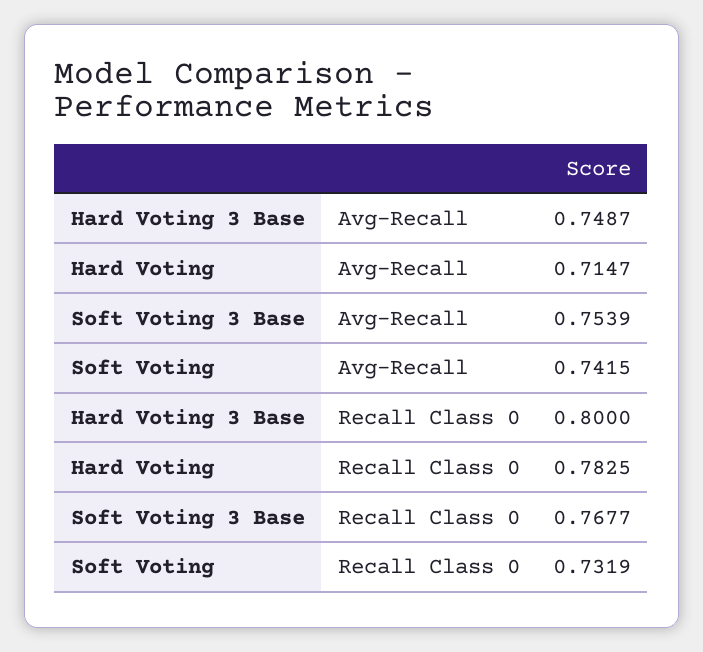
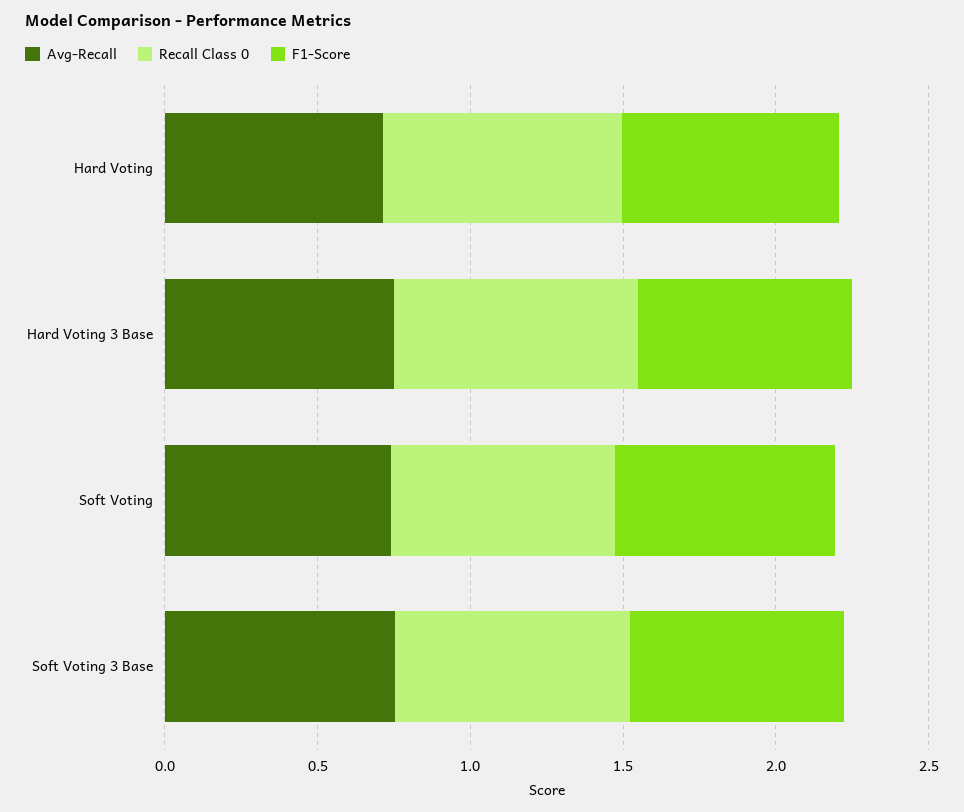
  {
    "Avg-Recall": {
      "Hard Voting 3 Base": 0.7487,
      "Hard Voting": 0.7147,
      "Soft Voting 3 Base": 0.7539,
      "Soft Voting": 0.7415
    },
    "Recall Class 0": {
      "Hard Voting 3 Base": 0.8,
      "Hard Voting": 0.7825,
      "Soft Voting 3 Base": 0.7677,
      "Soft Voting": 0.7319
-   }
+   },
+   "F1-Score": {
+     "Hard Voting": 0.7,
+     "Hard Voting 3 Base": 0.7,
+     "Soft Voting": 0.7,
+     "Soft Voting 3 Base": 0.7
+   }
  }

